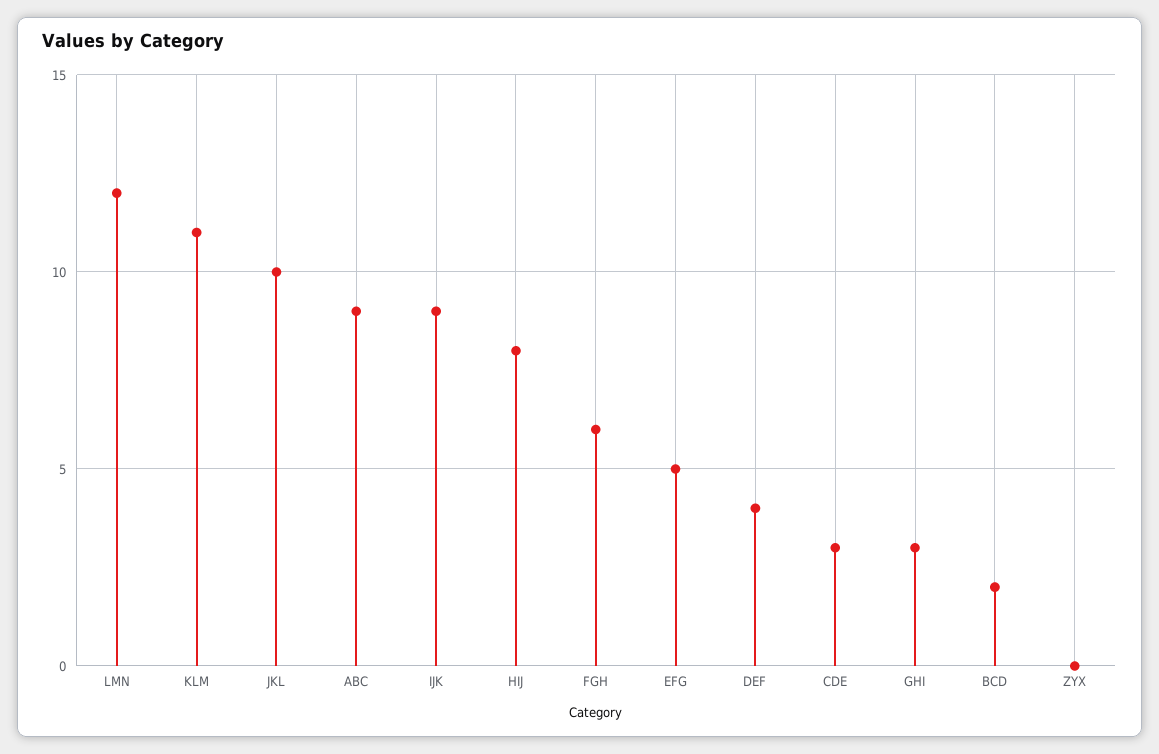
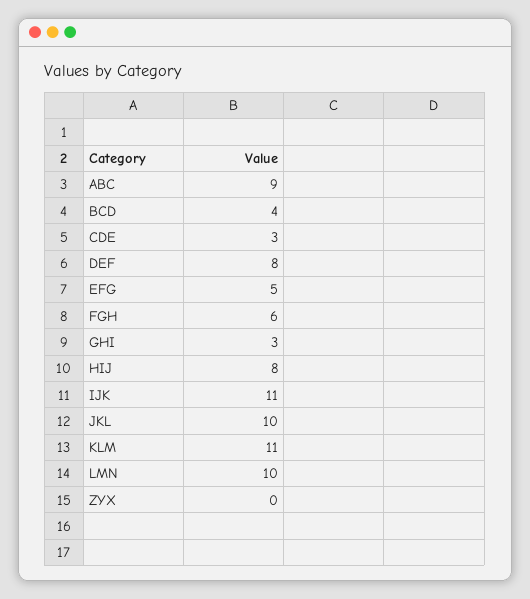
  {
-   "LMN": 12,
+   "LMN": 10,
    "KLM": 11,
    "JKL": 10,
    "ABC": 9,
-   "IJK": 9,
+   "IJK": 11,
    "HIJ": 8,
    "FGH": 6,
    "EFG": 5,
-   "DEF": 4,
+   "DEF": 8,
    "CDE": 3,
    "GHI": 3,
-   "BCD": 2,
+   "BCD": 4,
    "ZYX": 0
  }

